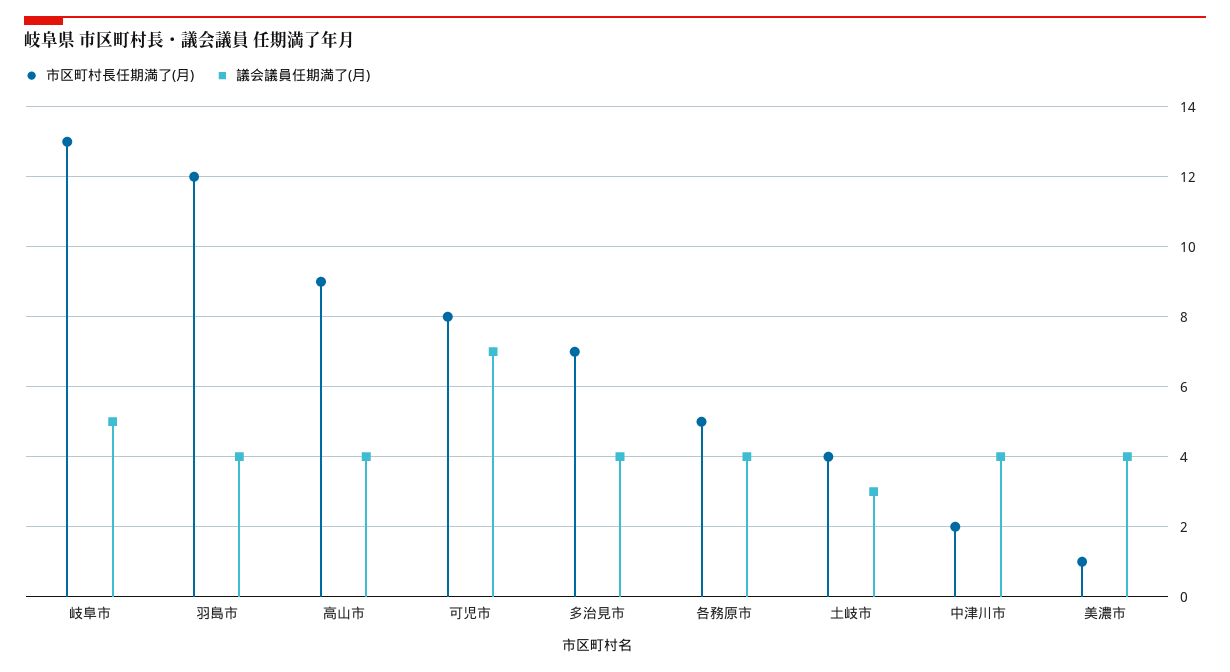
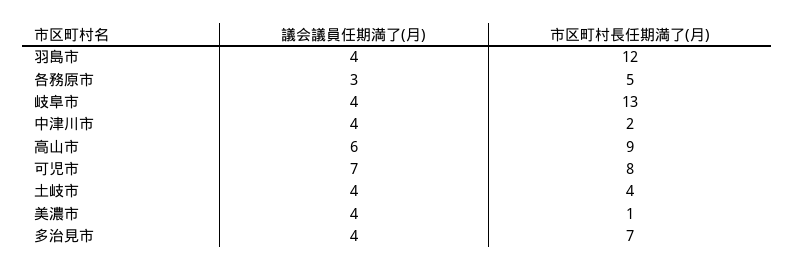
  {
    "市区町村長任期満了(月)": {
      "岐阜市": 13,
      "羽島市": 12,
      "高山市": 9,
      "可児市": 8,
      "多治見市": 7,
      "各務原市": 5,
      "土岐市": 4,
      "中津川市": 2,
      "美濃市": 1
    },
    "議会議員任期満了(月)": {
-     "岐阜市": 5,
+     "岐阜市": 4,
      "羽島市": 4,
-     "高山市": 4,
+     "高山市": 6,
      "可児市": 7,
      "多治見市": 4,
-     "各務原市": 4,
+     "各務原市": 3,
-     "土岐市": 3,
+     "土岐市": 4,
      "中津川市": 4,
      "美濃市": 4
    }
  }

